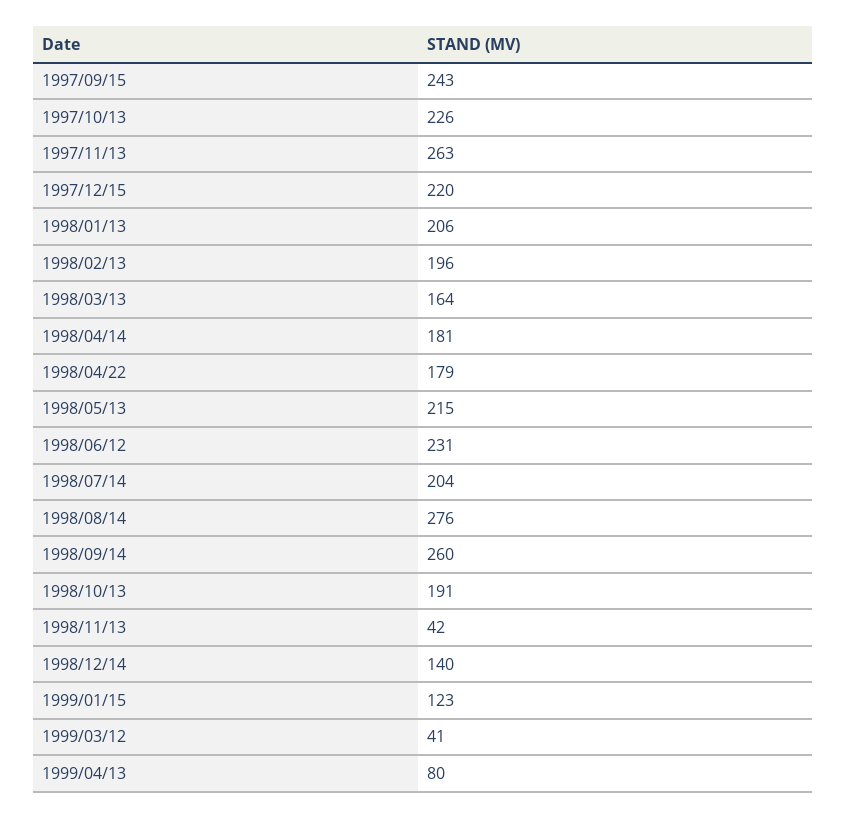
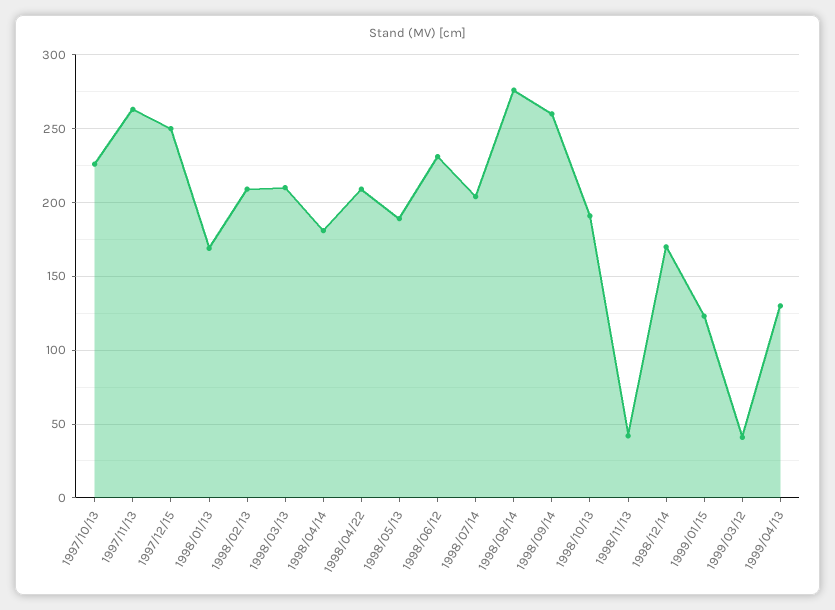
  {
-   "1997/09/15": 243,
    "1997/10/13": 226,
    "1997/11/13": 263,
-   "1997/12/15": 220,
+   "1997/12/15": 250,
-   "1998/01/13": 206,
+   "1998/01/13": 170,
-   "1998/02/13": 196,
+   "1998/02/13": 210,
-   "1998/03/13": 164,
+   "1998/03/13": 210,
    "1998/04/14": 181,
-   "1998/04/22": 179,
+   "1998/04/22": 210,
-   "1998/05/13": 215,
+   "1998/05/13": 190,
    "1998/06/12": 231,
    "1998/07/14": 204,
    "1998/08/14": 276,
    "1998/09/14": 260,
    "1998/10/13": 191,
    "1998/11/13": 42,
-   "1998/12/14": 140,
+   "1998/12/14": 170,
    "1999/01/15": 123,
    "1999/03/12": 41,
-   "1999/04/13": 80
+   "1999/04/13": 130
  }

